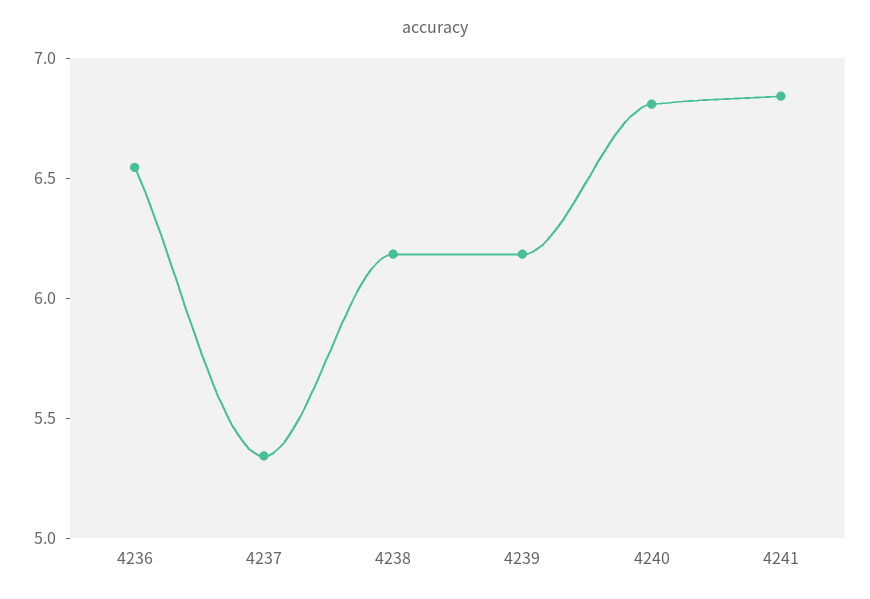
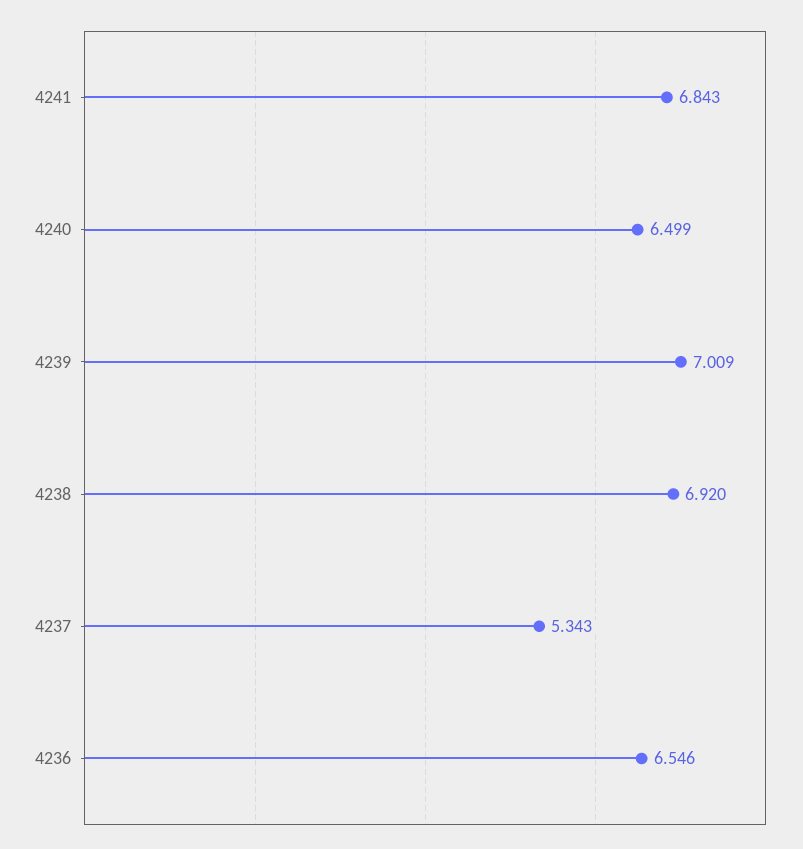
  {
    "4236": 6.546,
    "4237": 5.343,
-   "4238": 6.2,
+   "4238": 6.92,
-   "4239": 6.2,
+   "4239": 7.009,
-   "4240": 6.8,
+   "4240": 6.499,
    "4241": 6.843
  }

